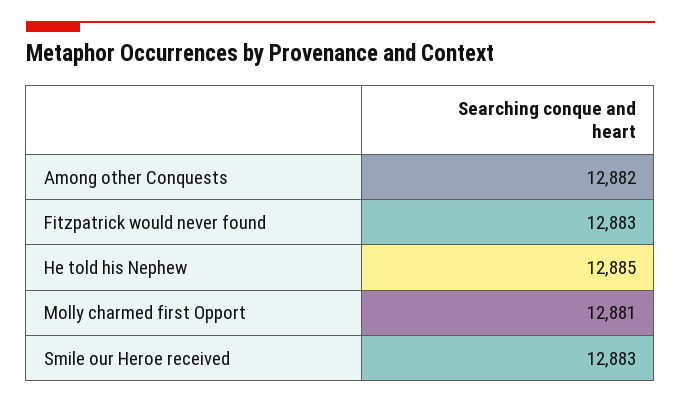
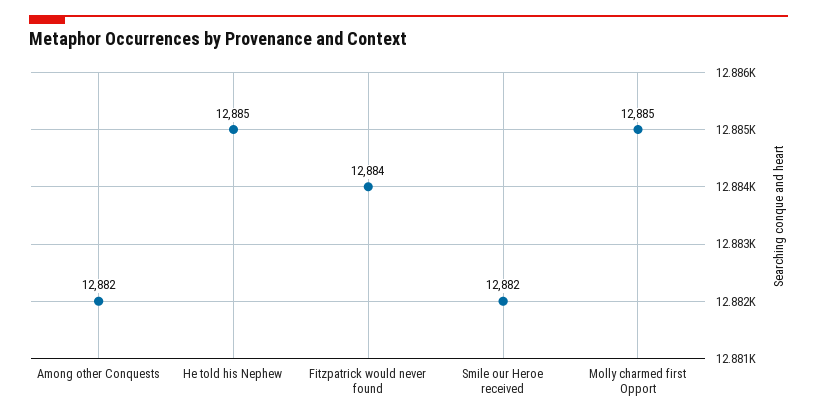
  {
    "Among other Conquests": 12882,
-   "Fitzpatrick would never found": 12883,
+   "Fitzpatrick would never found": 12884,
    "He told his Nephew": 12885,
-   "Molly charmed first Opport": 12881,
+   "Molly charmed first Opport": 12885,
-   "Smile our Heroe received": 12883
+   "Smile our Heroe received": 12882
  }

